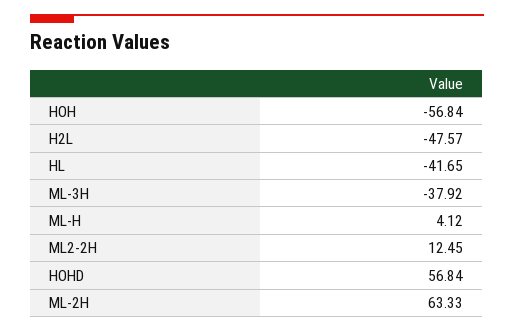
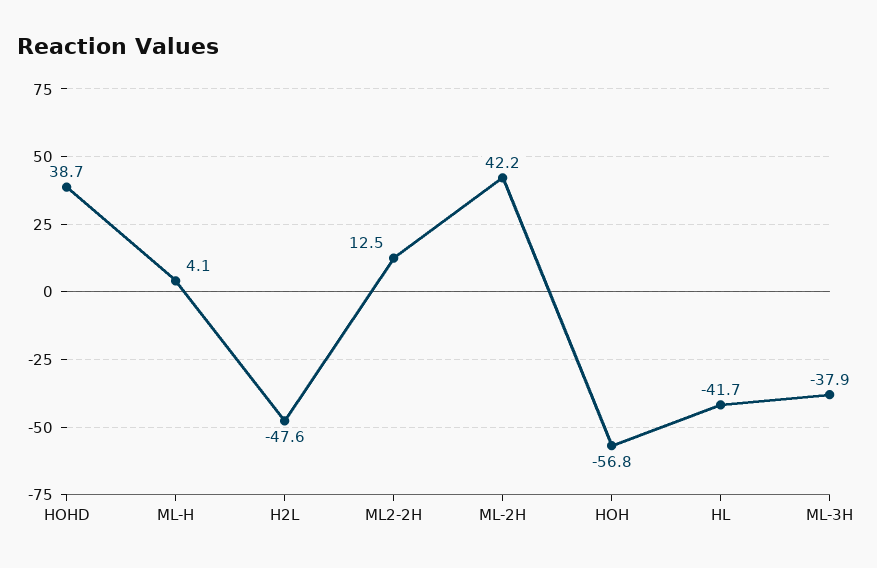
  {
    "HOH": -56.84,
    "H2L": -47.57,
    "HL": -41.65,
    "ML-3H": -37.92,
    "ML-H": 4.12,
    "ML2-2H": 12.45,
-   "HOHD": 56.84,
+   "HOHD": 38.7,
-   "ML-2H": 63.33
+   "ML-2H": 42.2
  }

